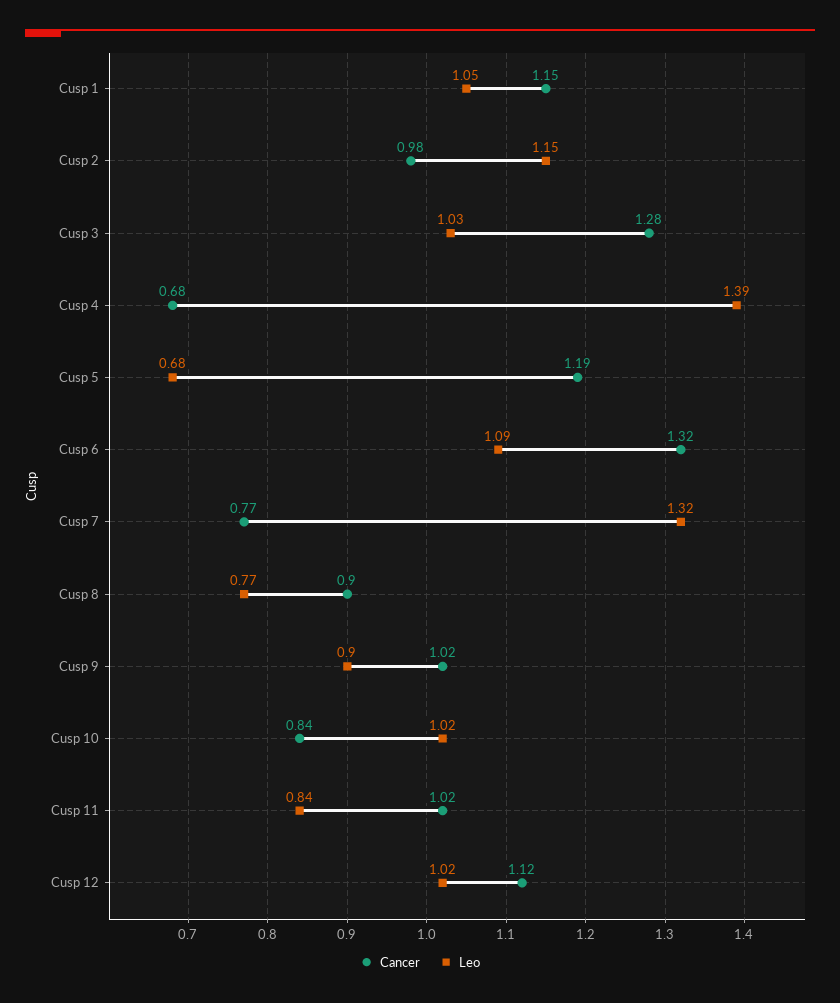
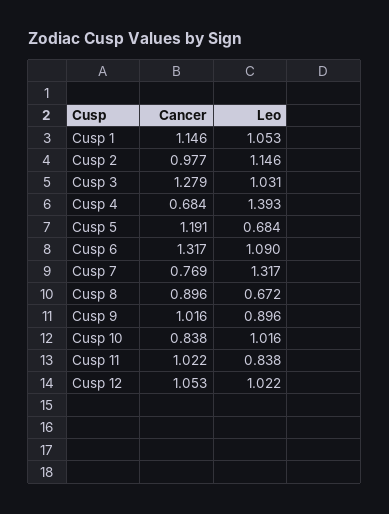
  {
    "Cancer": {
      "Cusp 1": 1.146,
      "Cusp 2": 0.977,
      "Cusp 3": 1.279,
      "Cusp 4": 0.684,
      "Cusp 5": 1.191,
      "Cusp 6": 1.317,
      "Cusp 7": 0.769,
      "Cusp 8": 0.896,
      "Cusp 9": 1.016,
      "Cusp 10": 0.838,
      "Cusp 11": 1.022,
-     "Cusp 12": 1.12
+     "Cusp 12": 1.053
    },
    "Leo": {
      "Cusp 1": 1.053,
      "Cusp 2": 1.146,
      "Cusp 3": 1.031,
      "Cusp 4": 1.393,
      "Cusp 5": 0.684,
      "Cusp 6": 1.09,
      "Cusp 7": 1.317,
-     "Cusp 8": 0.77,
+     "Cusp 8": 0.672,
      "Cusp 9": 0.896,
      "Cusp 10": 1.016,
      "Cusp 11": 0.838,
      "Cusp 12": 1.022
    }
  }

